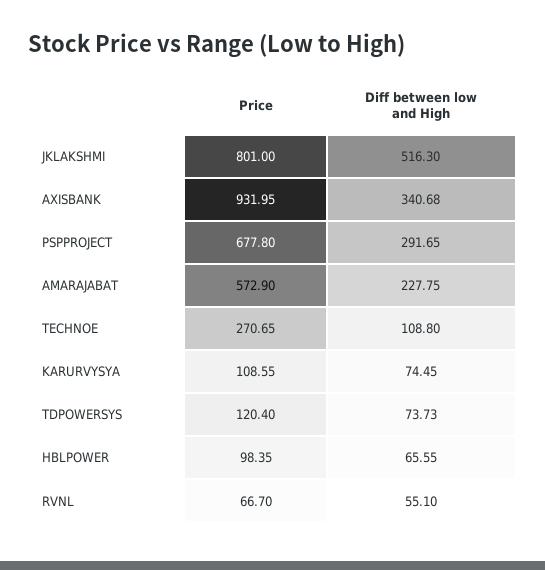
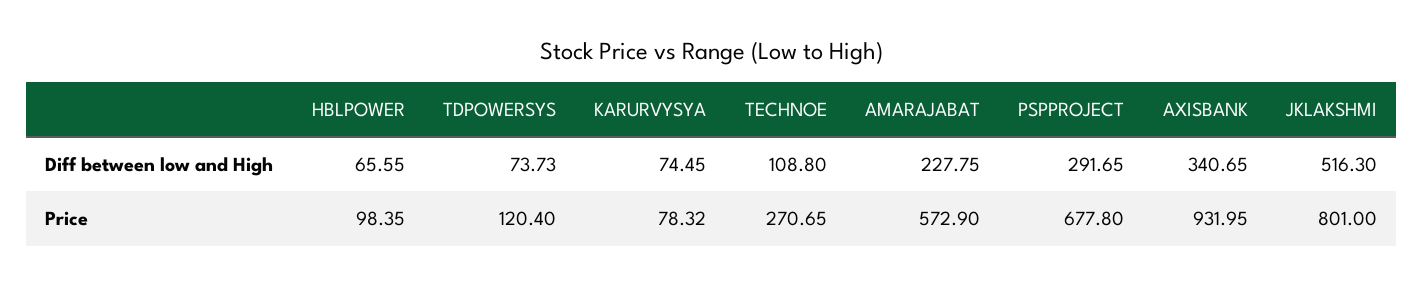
  {
    "Price": {
      "JKLAKSHMI": 801,
      "AXISBANK": 931.95,
      "PSPPROJECT": 677.8,
      "AMARAJABAT": 572.9,
      "TECHNOE": 270.65,
-     "KARURVYSYA": 108.55,
+     "KARURVYSYA": 78.32,
      "TDPOWERSYS": 120.4,
-     "HBLPOWER": 98.35,
+     "HBLPOWER": 98.35
-     "RVNL": 66.7
    },
    "Diff between low and High": {
      "JKLAKSHMI": 516.3,
-     "AXISBANK": 340.68,
+     "AXISBANK": 340.65,
      "PSPPROJECT": 291.65,
      "AMARAJABAT": 227.75,
      "TECHNOE": 108.8,
      "KARURVYSYA": 74.45,
      "TDPOWERSYS": 73.73,
-     "HBLPOWER": 65.55,
+     "HBLPOWER": 65.55
-     "RVNL": 55.1
    }
  }

